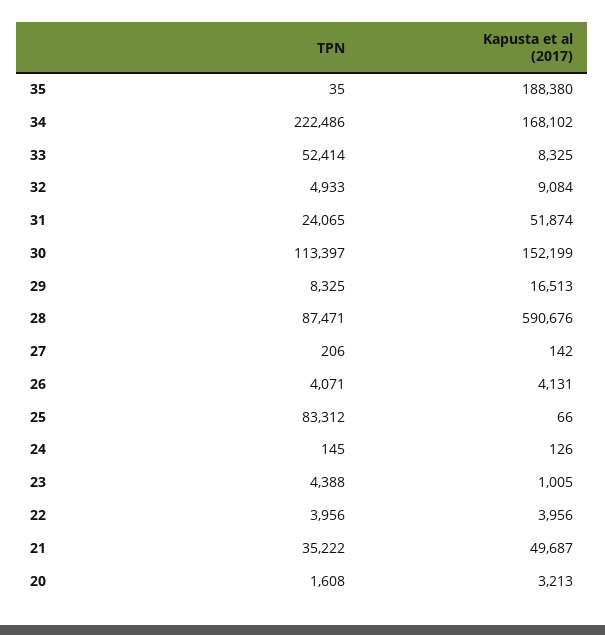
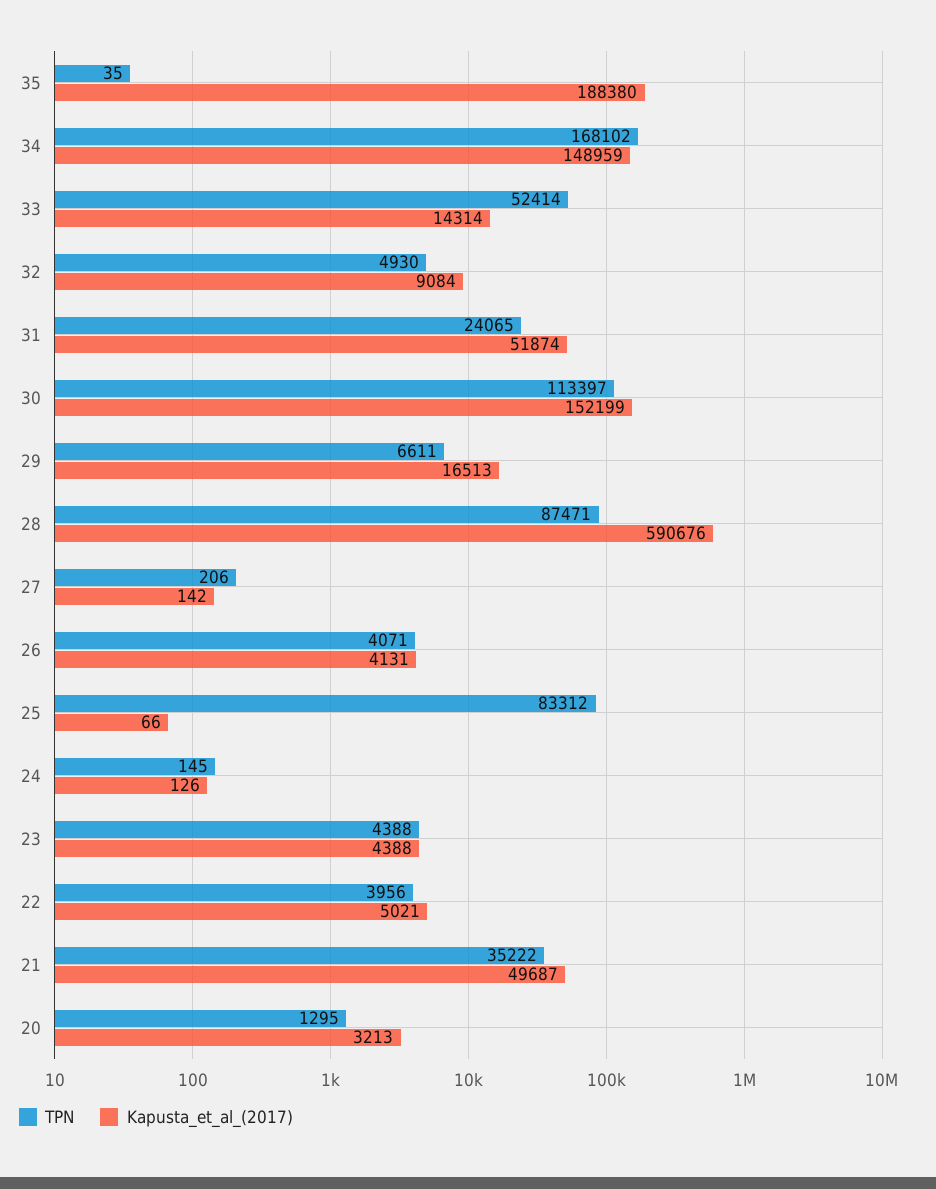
  {
    "TPN": {
      "35": 35,
-     "34": 222486,
+     "34": 168102,
      "33": 52414,
-     "32": 4933,
+     "32": 4930,
      "31": 24065,
      "30": 113397,
-     "29": 8325,
+     "29": 6611,
      "28": 87471,
      "27": 206,
      "26": 4071,
      "25": 83312,
      "24": 145,
      "23": 4388,
      "22": 3956,
      "21": 35222,
-     "20": 1608
+     "20": 1295
    },
    "Kapusta et al (2017)": {
      "35": 188380,
-     "34": 168102,
+     "34": 148959,
-     "33": 8325,
+     "33": 14314,
      "32": 9084,
      "31": 51874,
      "30": 152199,
      "29": 16513,
      "28": 590676,
      "27": 142,
      "26": 4131,
      "25": 66,
      "24": 126,
-     "23": 1005,
+     "23": 4388,
-     "22": 3956,
+     "22": 5021,
      "21": 49687,
      "20": 3213
    }
  }

